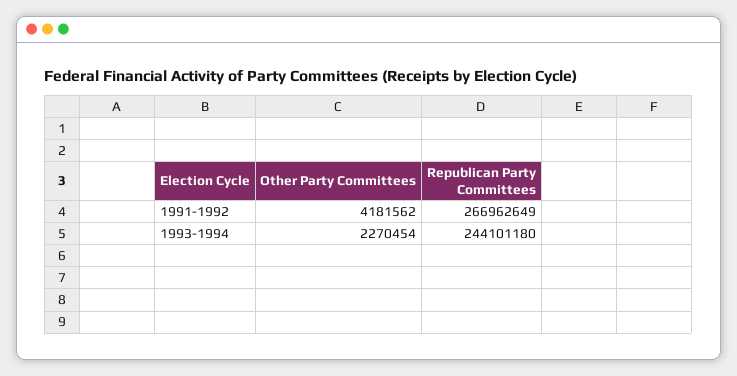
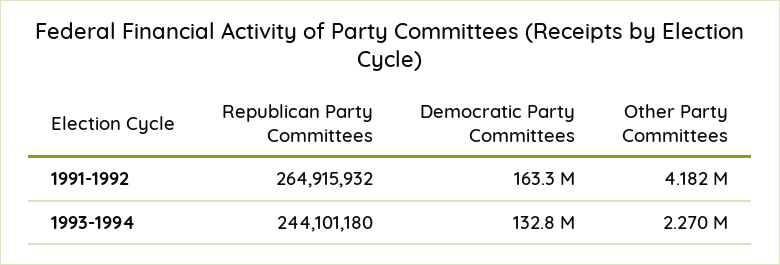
  {
    "Other Party Committees": {
      "1991-1992": 4181562,
      "1993-1994": 2270454
    },
    "Republican Party Committees": {
-     "1991-1992": 266962649,
+     "1991-1992": 264915932,
      "1993-1994": 244101180
-   }
+   },
+   "Democratic Party Committees": {
+     "1991-1992": 163300000,
+     "1993-1994": 132800000
+   }
  }

